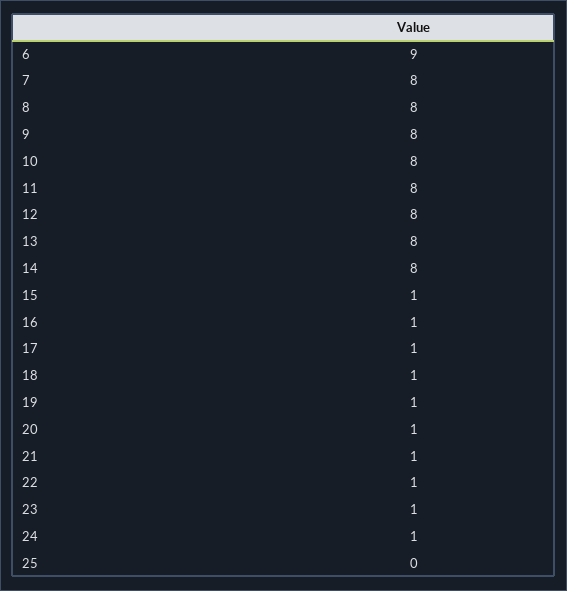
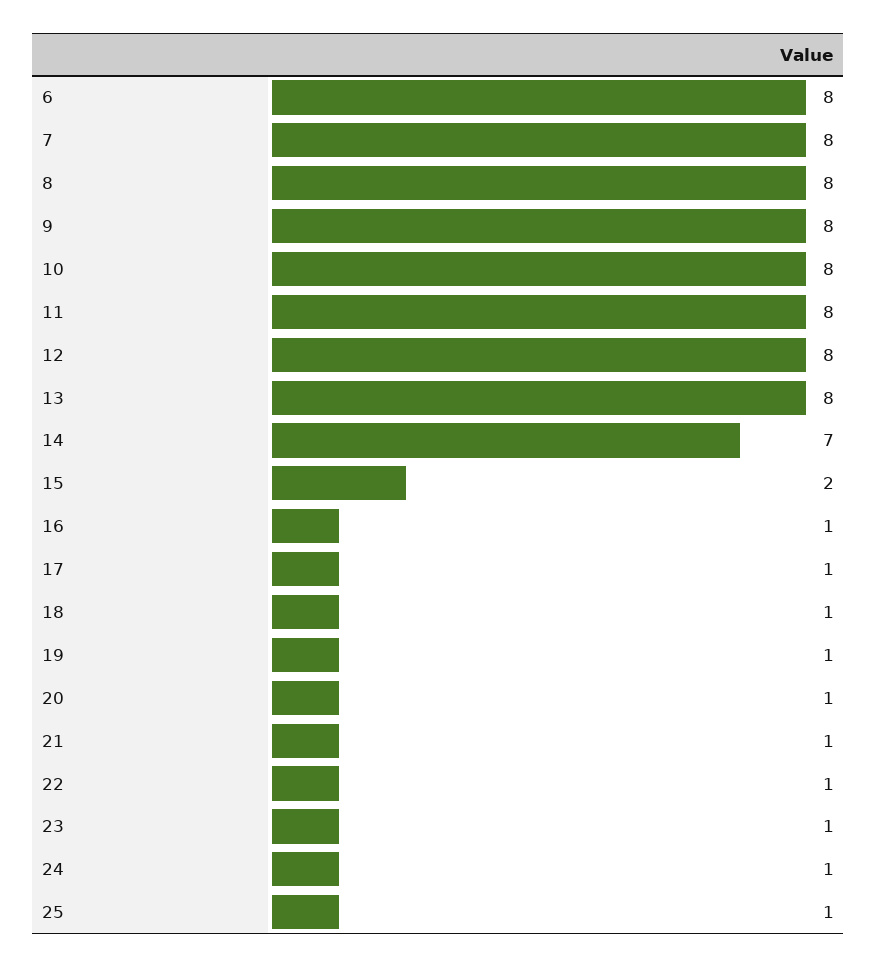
  {
-   "6": 9,
+   "6": 8,
    "7": 8,
    "8": 8,
    "9": 8,
    "10": 8,
    "11": 8,
    "12": 8,
    "13": 8,
-   "14": 8,
+   "14": 7,
-   "15": 1,
+   "15": 2,
    "16": 1,
    "17": 1,
    "18": 1,
    "19": 1,
    "20": 1,
    "21": 1,
    "22": 1,
    "23": 1,
    "24": 1,
-   "25": 0
+   "25": 1
  }

